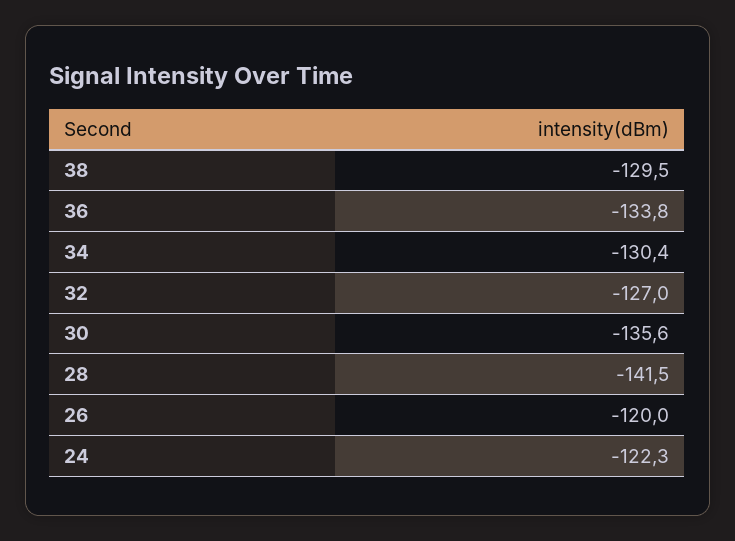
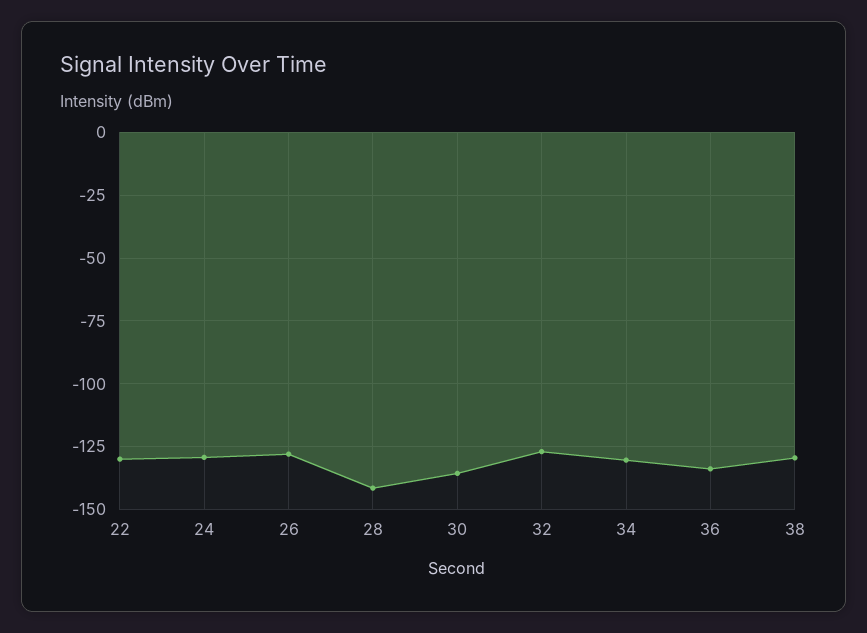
  {
    "38": -129.5,
    "36": -133.8,
    "34": -130.4,
    "32": -127,
    "30": -135.6,
    "28": -141.5,
-   "26": -120,
+   "26": -127.5,
-   "24": -122.3
+   "24": -130,
+   "22": -130
  }

